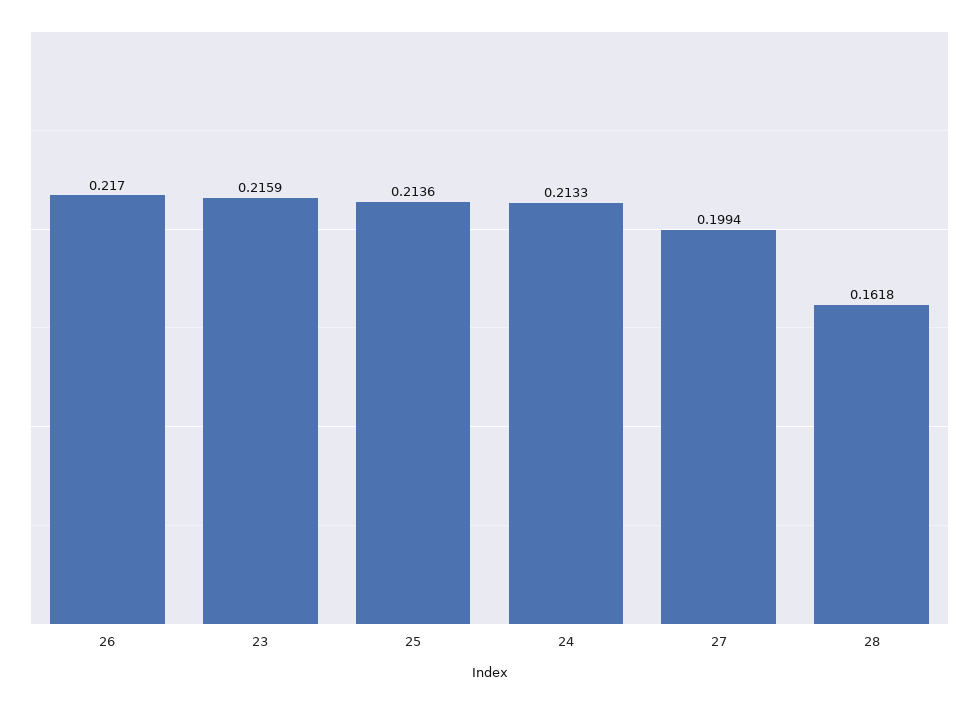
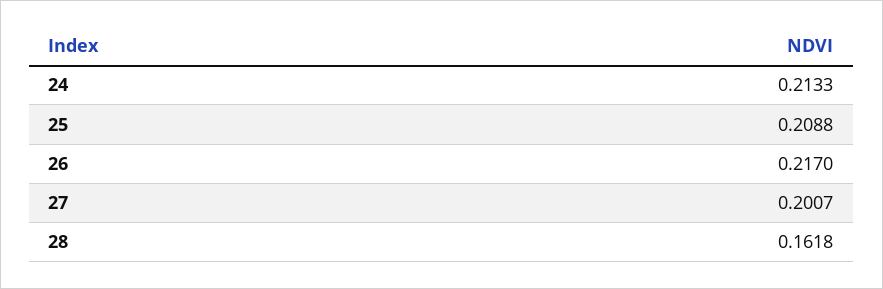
  {
    "26": 0.217,
-   "23": 0.2159,
-   "25": 0.2136,
+   "25": 0.2088,
    "24": 0.2133,
-   "27": 0.1994,
+   "27": 0.2007,
    "28": 0.1618
  }

